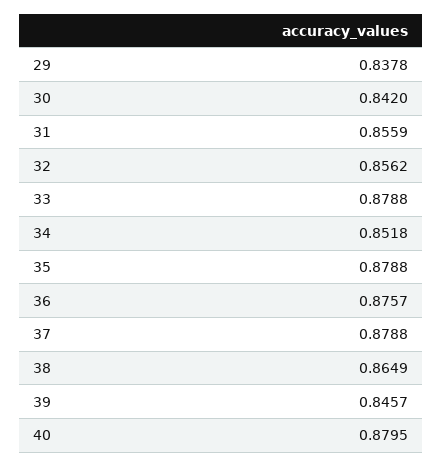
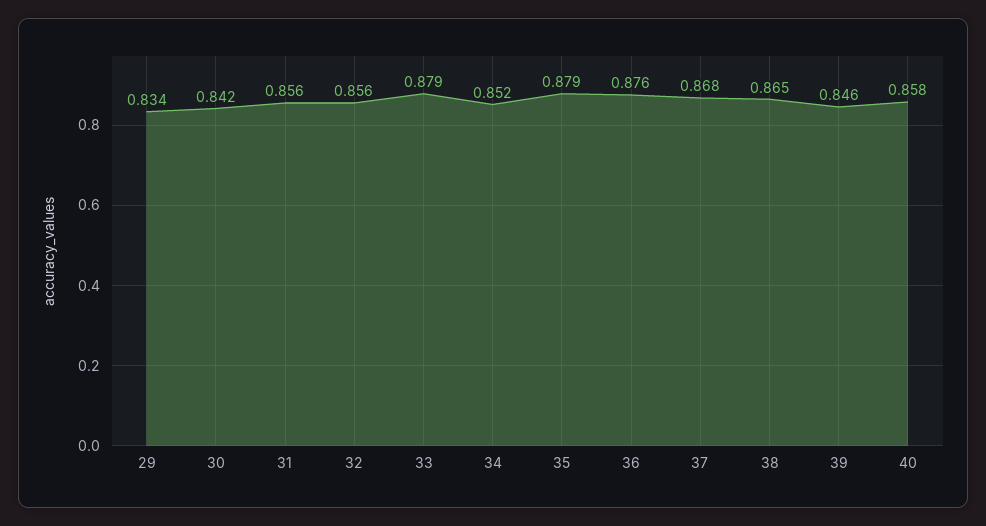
  {
-   "29": 0.8378,
+   "29": 0.834,
    "30": 0.842,
    "31": 0.8559,
    "32": 0.8562,
    "33": 0.8788,
    "34": 0.8518,
    "35": 0.8788,
    "36": 0.8757,
-   "37": 0.8788,
+   "37": 0.868,
    "38": 0.8649,
    "39": 0.8457,
-   "40": 0.8795
+   "40": 0.858
  }

